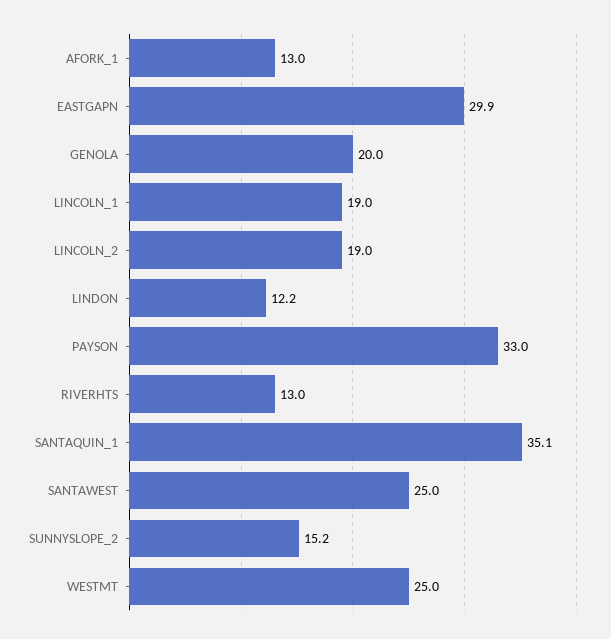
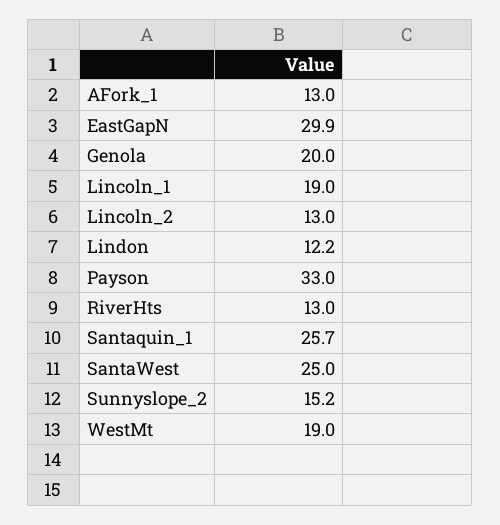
  {
    "AFORK_1": 13,
    "EASTGAPN": 29.9,
    "GENOLA": 20,
    "LINCOLN_1": 19,
-   "LINCOLN_2": 19,
+   "LINCOLN_2": 13,
    "LINDON": 12.2,
    "PAYSON": 33,
    "RIVERHTS": 13,
-   "SANTAQUIN_1": 35.1,
+   "SANTAQUIN_1": 25.7,
    "SANTAWEST": 25,
    "SUNNYSLOPE_2": 15.2,
-   "WESTMT": 25
+   "WESTMT": 19
  }

